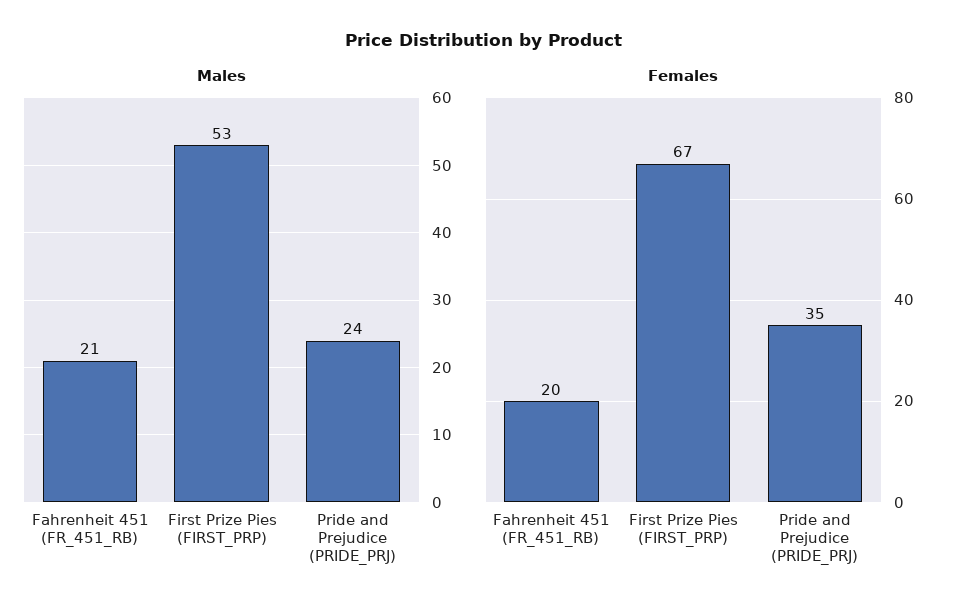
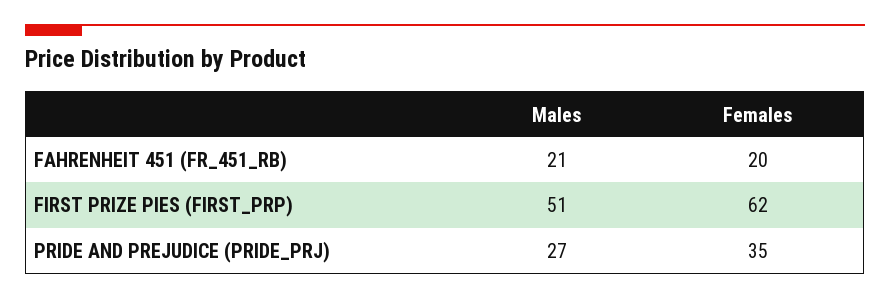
  {
    "Males": {
      "Fahrenheit 451 (FR_451_RB)": 21,
-     "First Prize Pies (FIRST_PRP)": 53,
+     "First Prize Pies (FIRST_PRP)": 51,
-     "Pride and Prejudice (PRIDE_PRJ)": 24
+     "Pride and Prejudice (PRIDE_PRJ)": 27
    },
    "Females": {
      "Fahrenheit 451 (FR_451_RB)": 20,
-     "First Prize Pies (FIRST_PRP)": 67,
+     "First Prize Pies (FIRST_PRP)": 62,
      "Pride and Prejudice (PRIDE_PRJ)": 35
    }
  }

